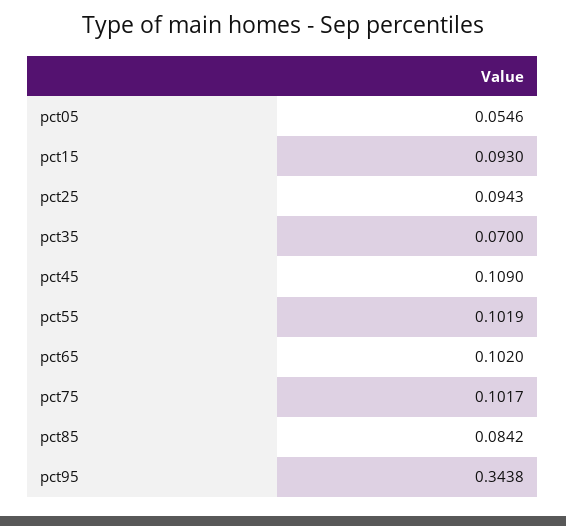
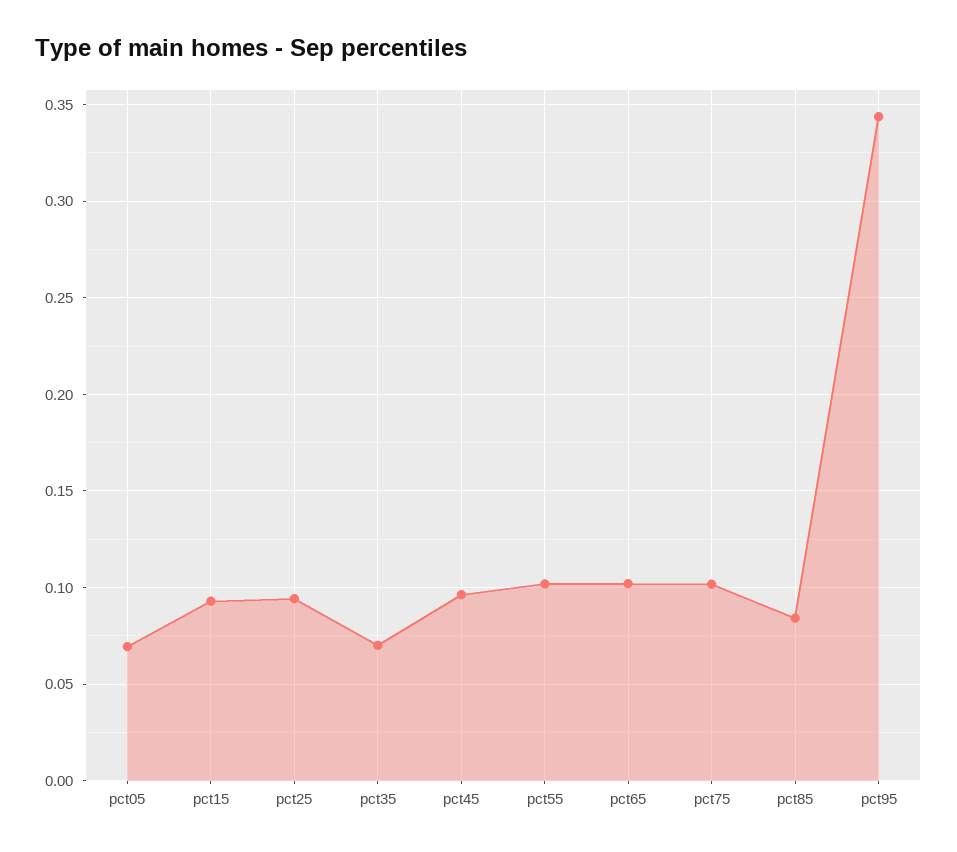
  {
-   "pct05": 0.0546,
+   "pct05": 0.07,
    "pct15": 0.093,
    "pct25": 0.0943,
    "pct35": 0.07,
-   "pct45": 0.109,
+   "pct45": 0.095,
    "pct55": 0.1019,
    "pct65": 0.102,
    "pct75": 0.1017,
    "pct85": 0.0842,
    "pct95": 0.3438
  }

